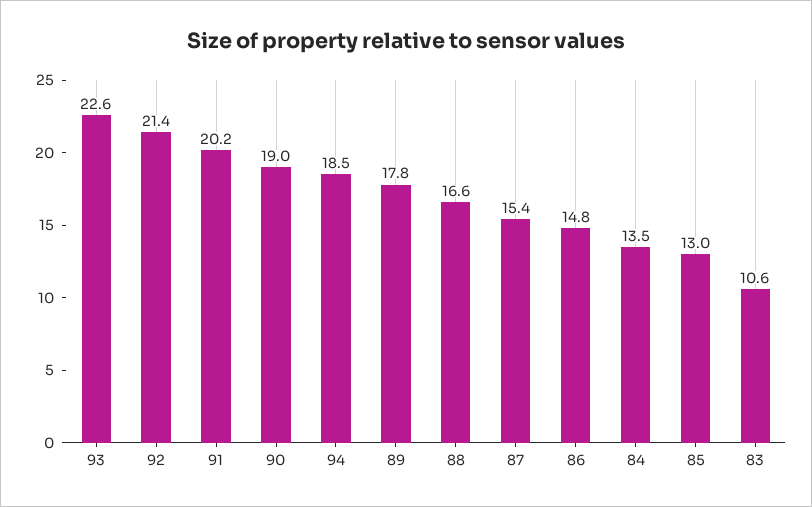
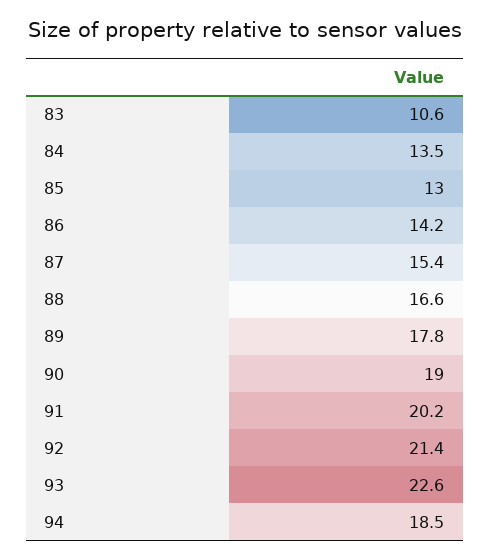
  {
    "93": 22.6,
    "92": 21.4,
    "91": 20.2,
    "90": 19,
    "94": 18.5,
    "89": 17.8,
    "88": 16.6,
    "87": 15.4,
-   "86": 14.8,
+   "86": 14.2,
    "84": 13.5,
    "85": 13,
    "83": 10.6
  }

